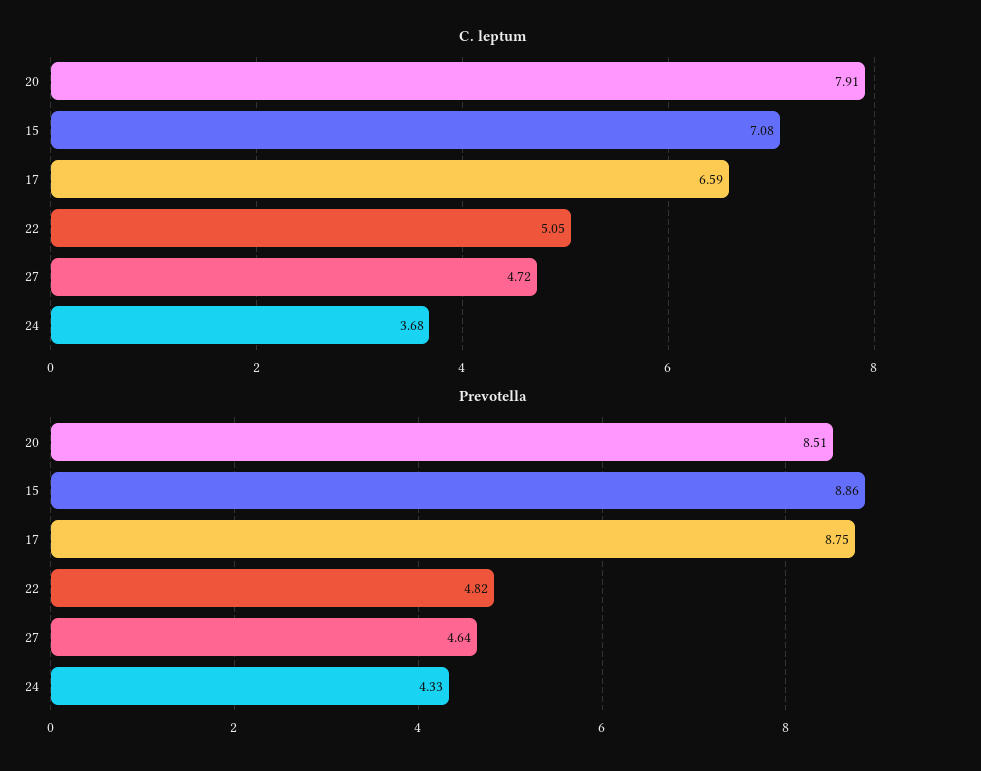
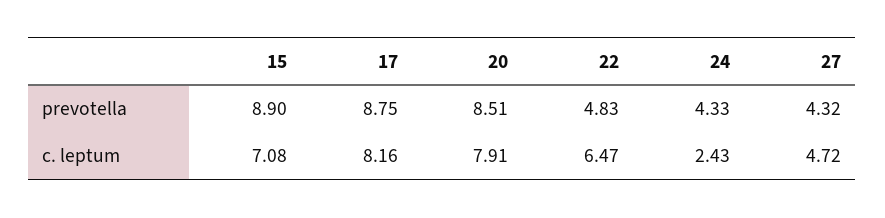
  {
    "C. leptum": {
      "20": 7.91,
      "15": 7.08,
-     "17": 6.59,
+     "17": 8.16,
-     "22": 5.05,
+     "22": 6.47,
      "27": 4.72,
-     "24": 3.68
+     "24": 2.43
    },
    "Prevotella": {
      "20": 8.51,
-     "15": 8.86,
+     "15": 8.9,
      "17": 8.75,
-     "22": 4.82,
+     "22": 4.83,
-     "27": 4.64,
+     "27": 4.32,
      "24": 4.33
    }
  }

